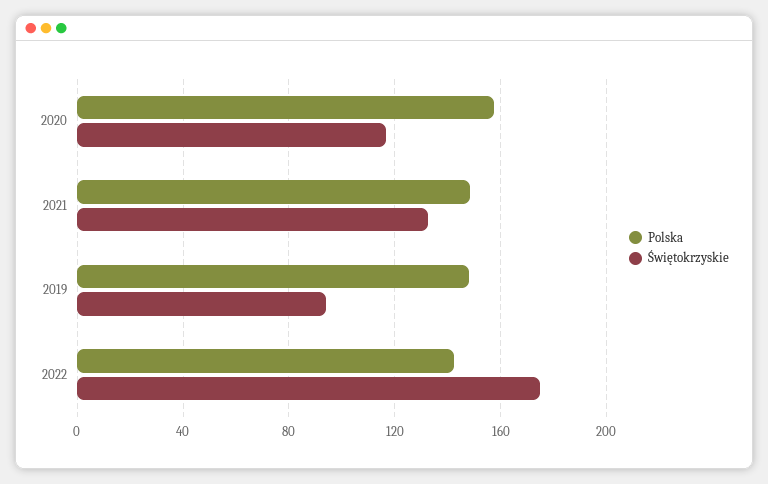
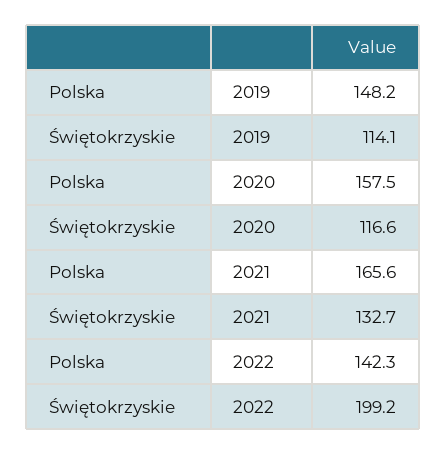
  {
    "Polska": {
      "2020": 157.5,
-     "2021": 150,
+     "2021": 165.6,
      "2019": 148.2,
      "2022": 142.3
    },
    "Świętokrzyskie": {
      "2020": 116.6,
      "2021": 132.7,
-     "2019": 95,
+     "2019": 114.1,
-     "2022": 175
+     "2022": 199.2
    }
  }

